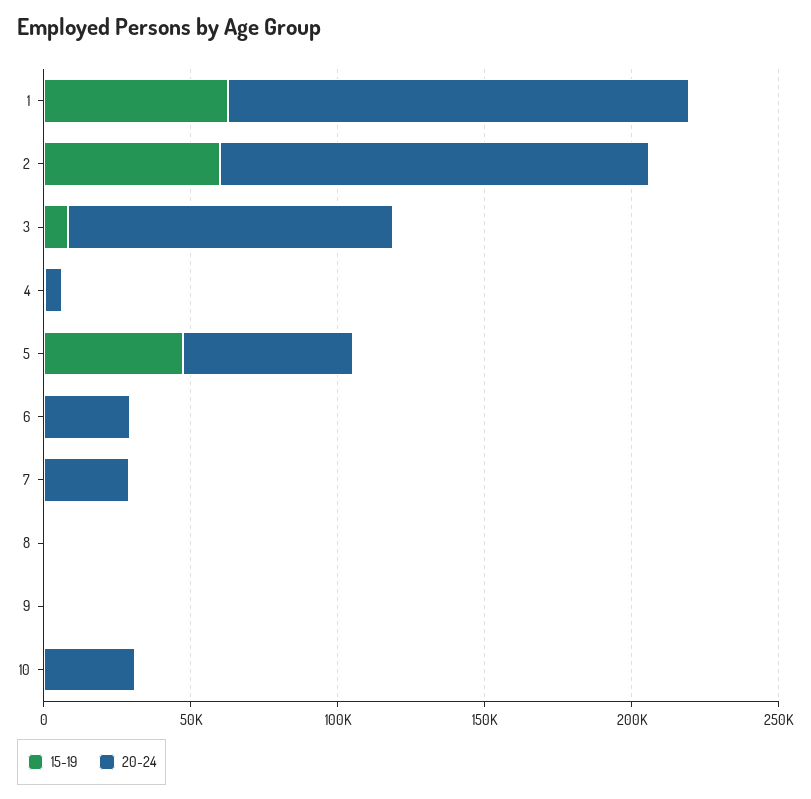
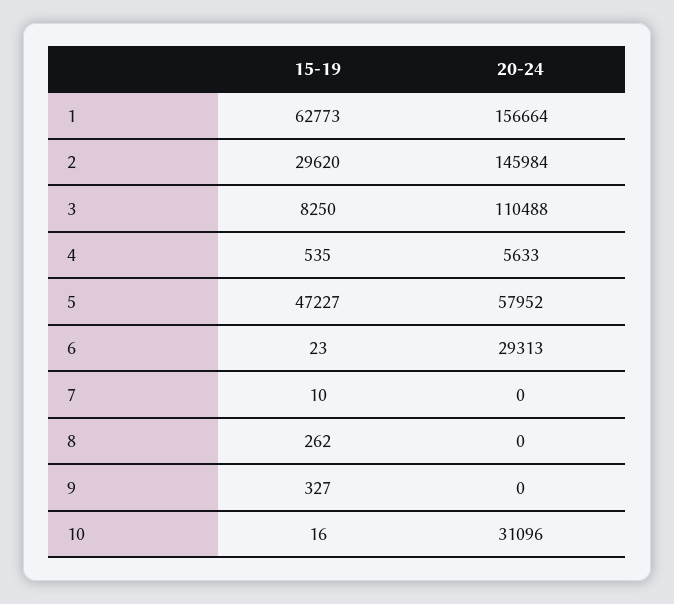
  {
    "15-19": {
      "1": 62773,
-     "2": 60000,
+     "2": 29620,
      "3": 8250,
      "4": 535,
      "5": 47227,
      "6": 23,
      "7": 10,
      "8": 262,
      "9": 327,
      "10": 16
    },
    "20-24": {
      "1": 156664,
      "2": 145984,
      "3": 110488,
      "4": 5633,
      "5": 57952,
      "6": 29313,
-     "7": 30000,
+     "7": 0,
      "8": 0,
      "9": 0,
      "10": 31096
    }
  }

